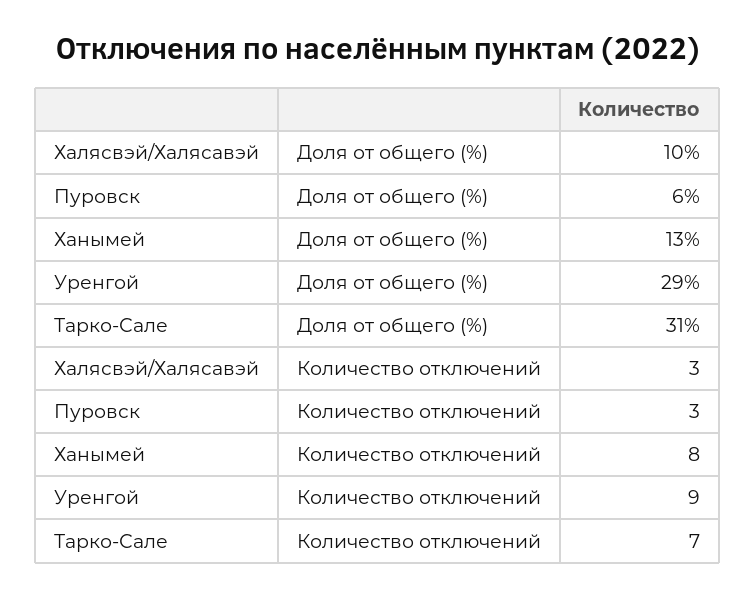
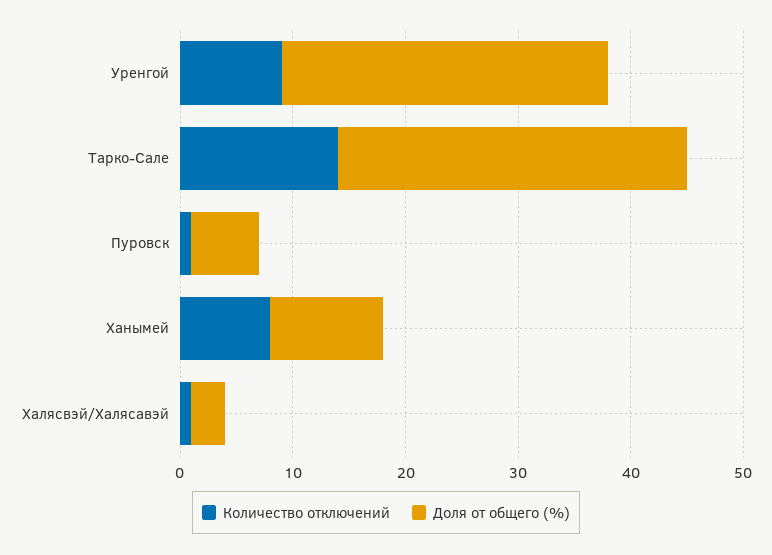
  {
    "Доля от общего (%)": {
-     "Халясвэй/Халясавэй": 10,
+     "Халясвэй/Халясавэй": 3,
      "Пуровск": 6,
-     "Ханымей": 13,
+     "Ханымей": 10,
      "Уренгой": 29,
      "Тарко-Сале": 31
    },
    "Количество отключений": {
-     "Халясвэй/Халясавэй": 3,
+     "Халясвэй/Халясавэй": 1,
-     "Пуровск": 3,
+     "Пуровск": 1,
      "Ханымей": 8,
      "Уренгой": 9,
-     "Тарко-Сале": 7
+     "Тарко-Сале": 14
    }
  }

